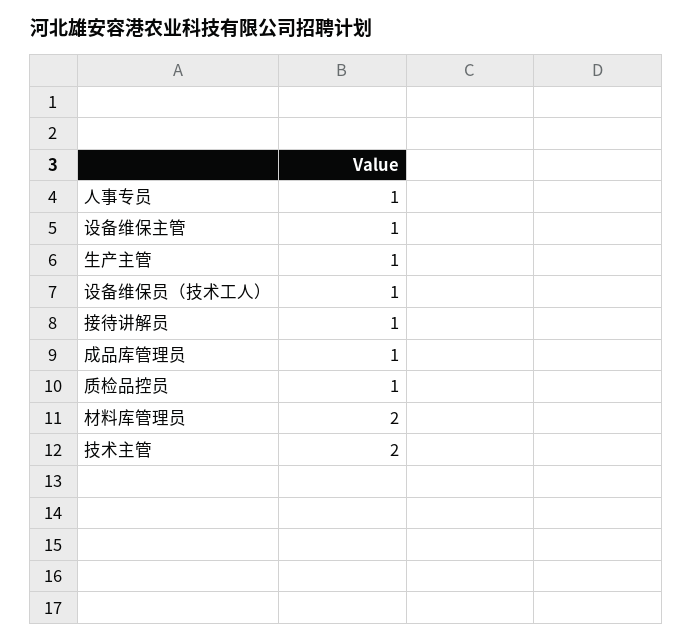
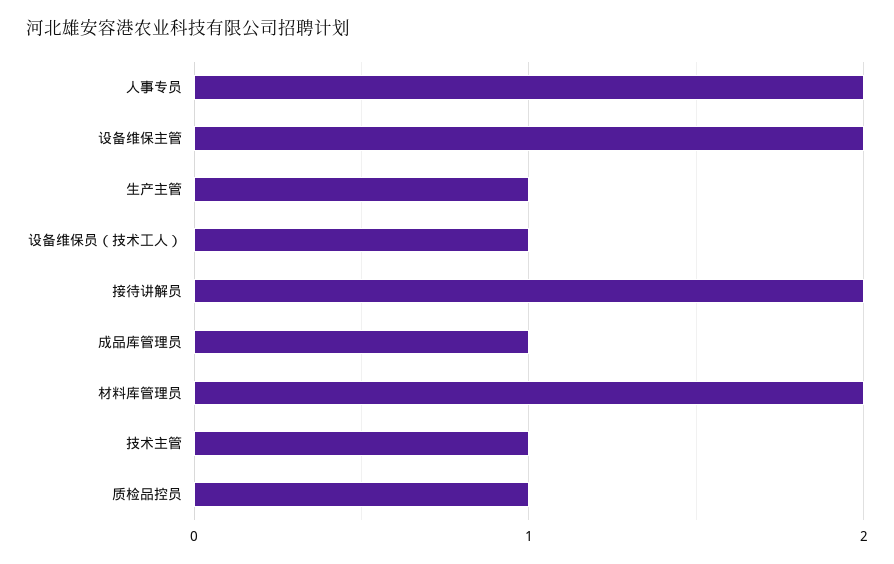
  {
-   "人事专员": 1,
+   "人事专员": 2,
-   "设备维保主管": 1,
+   "设备维保主管": 2,
    "生产主管": 1,
    "设备维保员（技术工人）": 1,
-   "接待讲解员": 1,
+   "接待讲解员": 2,
    "成品库管理员": 1,
    "质检品控员": 1,
    "材料库管理员": 2,
-   "技术主管": 2
+   "技术主管": 1
  }

